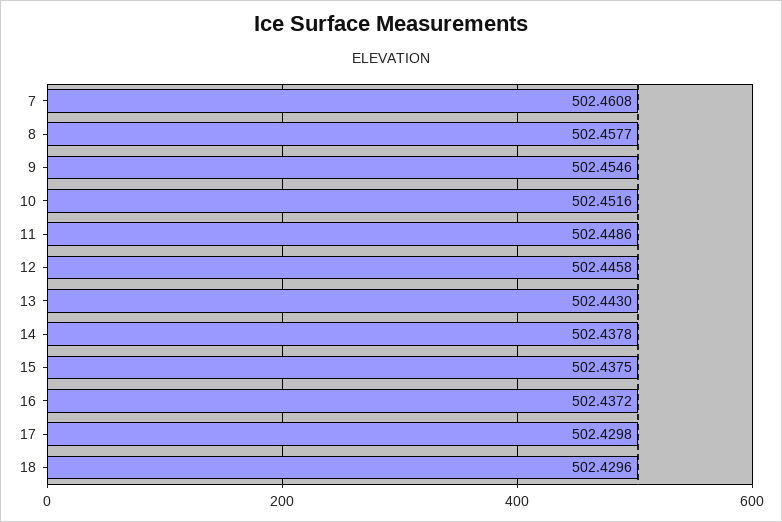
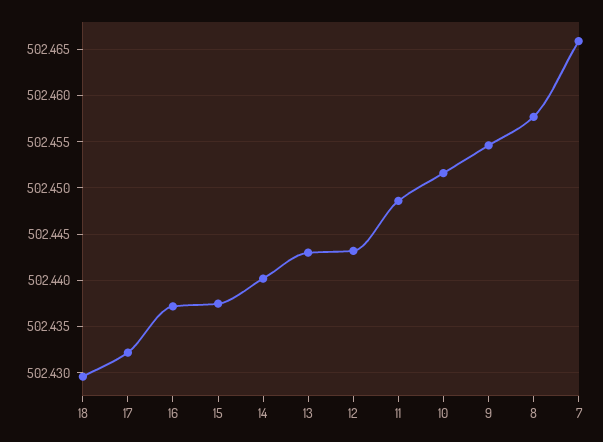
  {
-   "7": 502.4608,
+   "7": 502.466,
    "8": 502.4577,
    "9": 502.4546,
    "10": 502.4516,
    "11": 502.4486,
-   "12": 502.4458,
+   "12": 502.443,
    "13": 502.443,
-   "14": 502.4378,
+   "14": 502.44,
    "15": 502.4375,
    "16": 502.4372,
-   "17": 502.4298,
+   "17": 502.432,
    "18": 502.4296
  }

